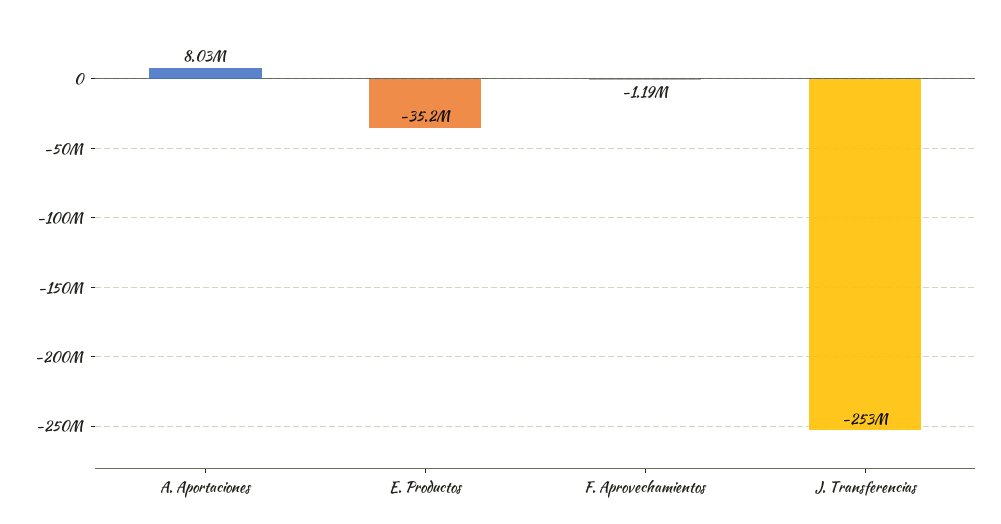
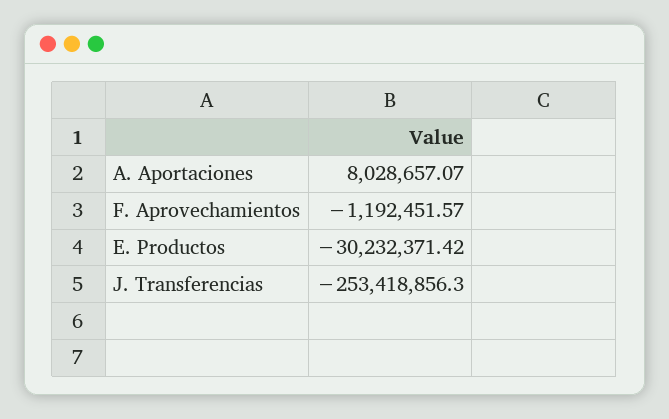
  {
    "A. Aportaciones": 8028657.07,
-   "E. Productos": -35200000,
+   "E. Productos": -30232371.42,
    "F. Aprovechamientos": -1192451.57,
    "J. Transferencias": -253418856.3
  }

